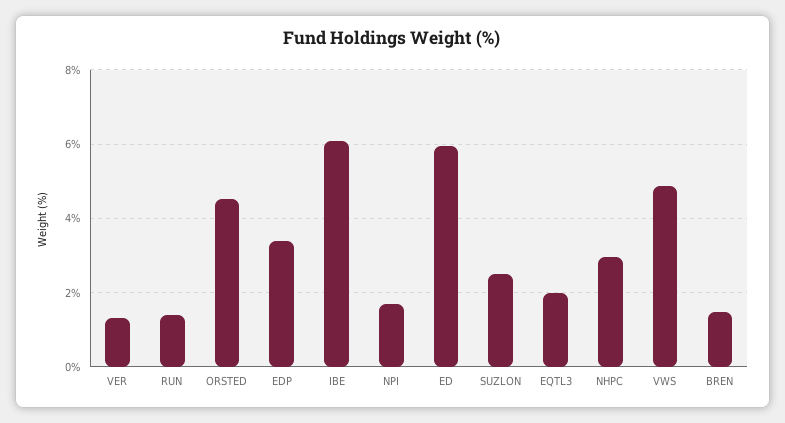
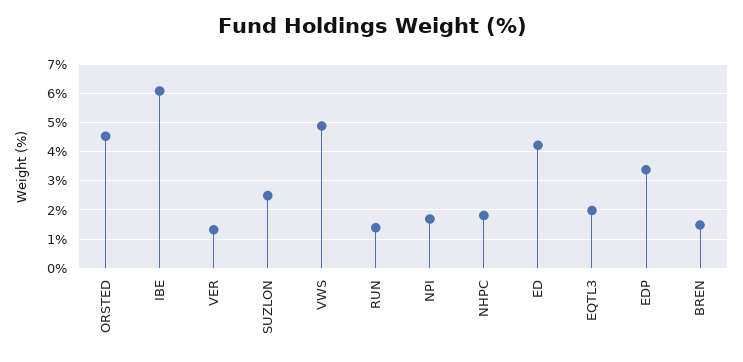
  {
    "VER": 1.4,
    "RUN": 1.4,
    "ORSTED": 4.6,
    "EDP": 3.4,
    "IBE": 6,
    "NPI": 1.6,
-   "ED": 6,
+   "ED": 4.25,
    "SUZLON": 2.4,
    "EQTL3": 2,
-   "NHPC": 3,
+   "NHPC": 1.75,
    "VWS": 4.8,
    "BREN": 1.4
  }

